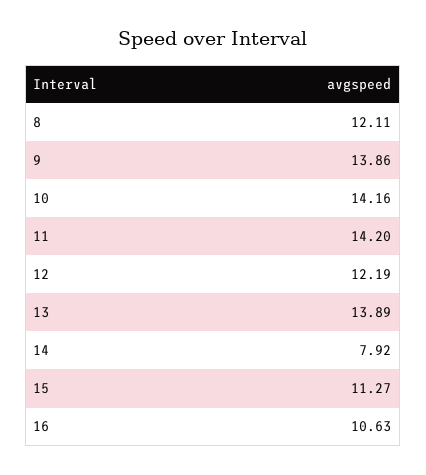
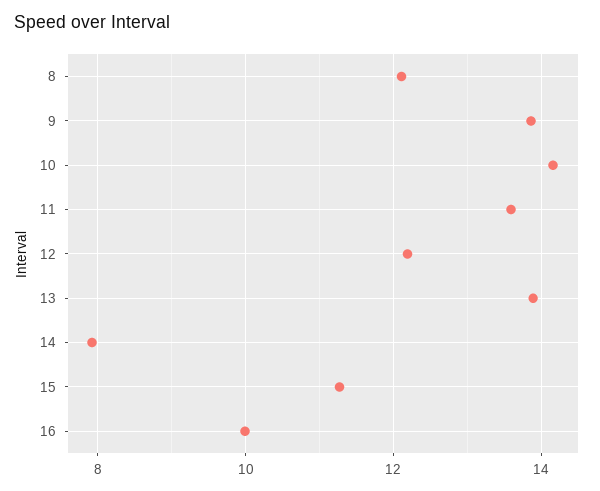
  {
    "8": 12.11,
    "9": 13.86,
    "10": 14.16,
-   "11": 14.2,
+   "11": 13.6,
    "12": 12.19,
    "13": 13.89,
    "14": 7.92,
    "15": 11.27,
-   "16": 10.63
+   "16": 10
  }

